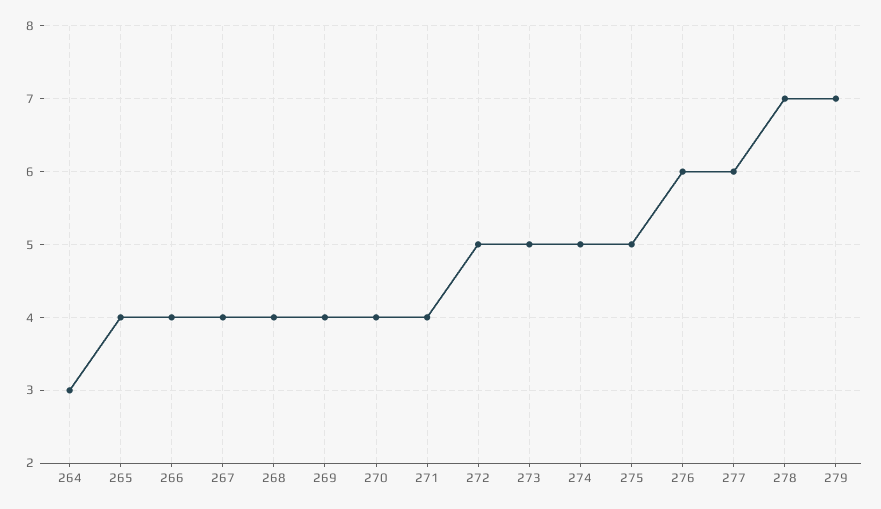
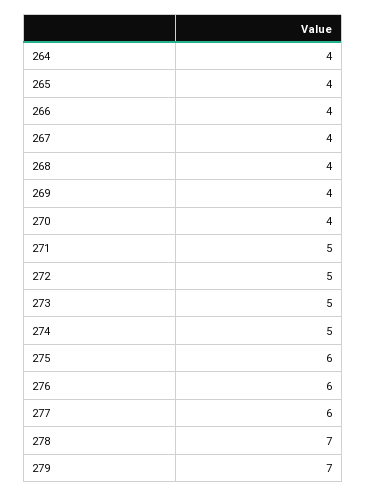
  {
-   "264": 3,
+   "264": 4,
    "265": 4,
    "266": 4,
    "267": 4,
    "268": 4,
    "269": 4,
    "270": 4,
-   "271": 4,
+   "271": 5,
    "272": 5,
    "273": 5,
    "274": 5,
-   "275": 5,
+   "275": 6,
    "276": 6,
    "277": 6,
    "278": 7,
    "279": 7
  }

